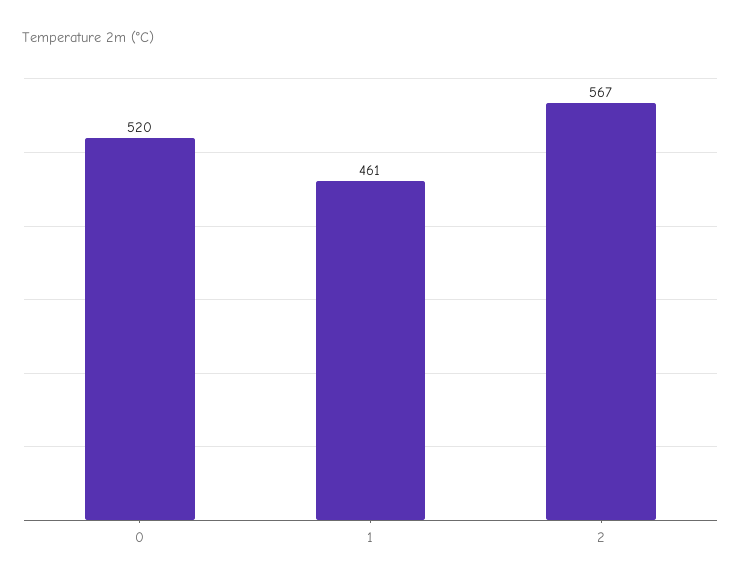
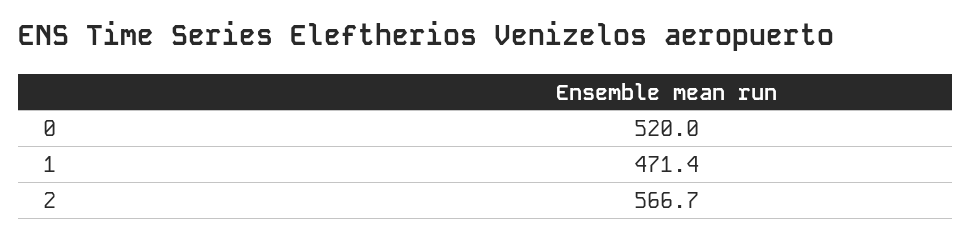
  {
    "0": 520,
-   "1": 461,
+   "1": 471.4,
    "2": 566.7
  }

